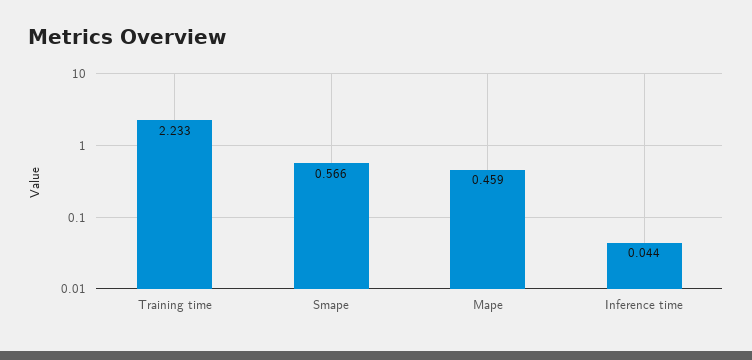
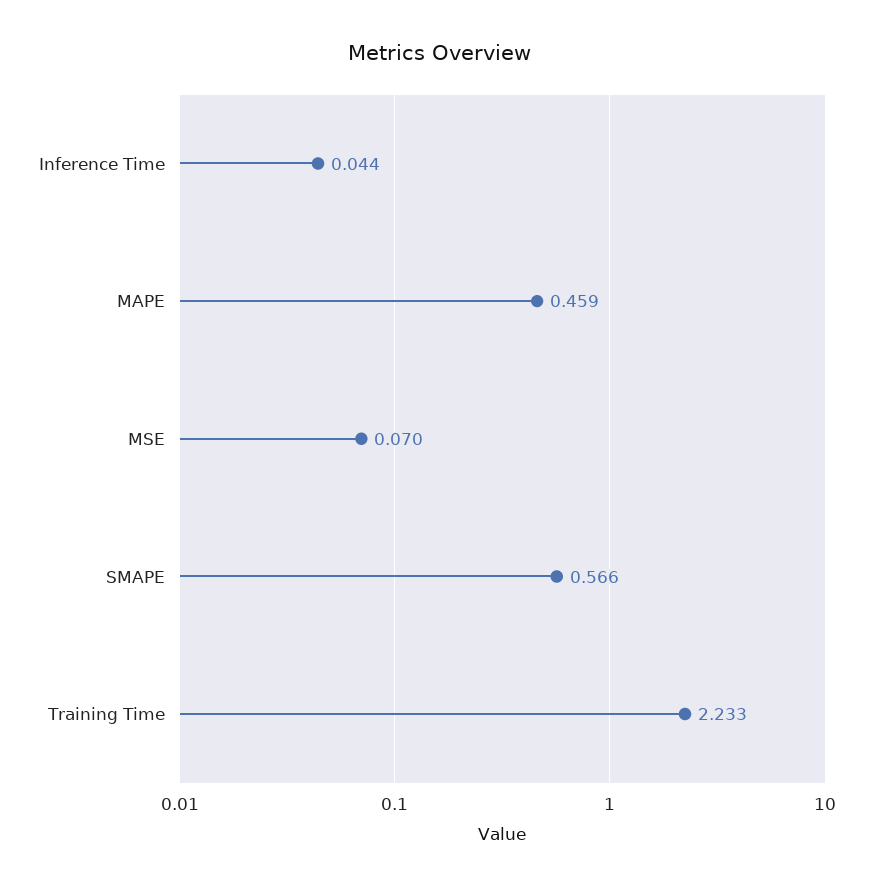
  {
    "Training time": 2.233,
    "Smape": 0.566,
    "Mape": 0.459,
-   "Inference time": 0.044
+   "Inference time": 0.044,
+   "MSE": 0.07
  }

